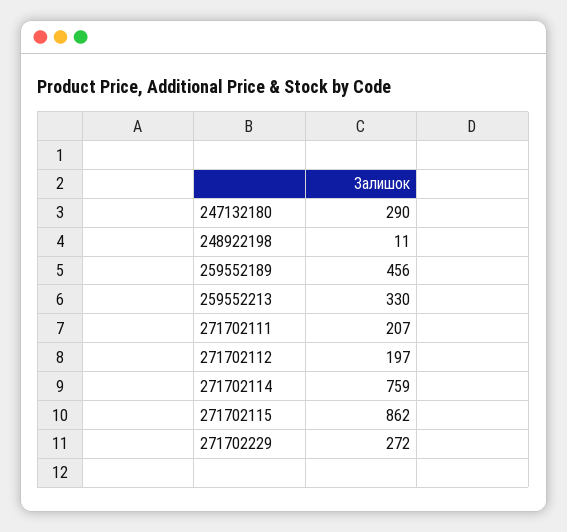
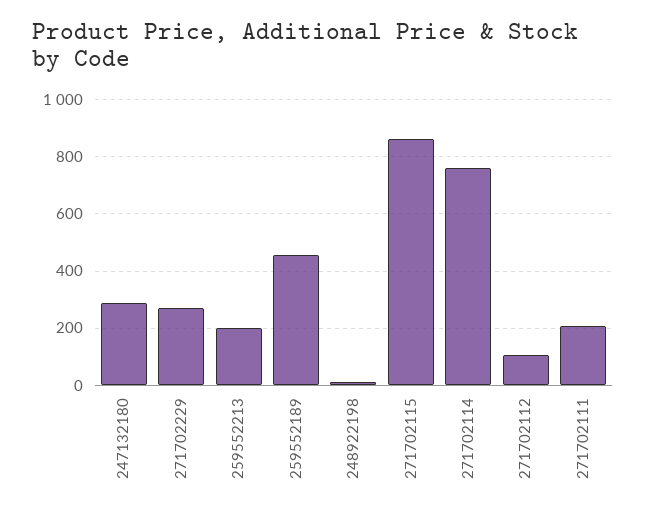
  {
    "247132180": 290,
    "248922198": 11,
    "259552189": 456,
-   "259552213": 330,
+   "259552213": 200,
    "271702111": 207,
-   "271702112": 197,
+   "271702112": 100,
    "271702114": 759,
    "271702115": 862,
    "271702229": 272
  }

